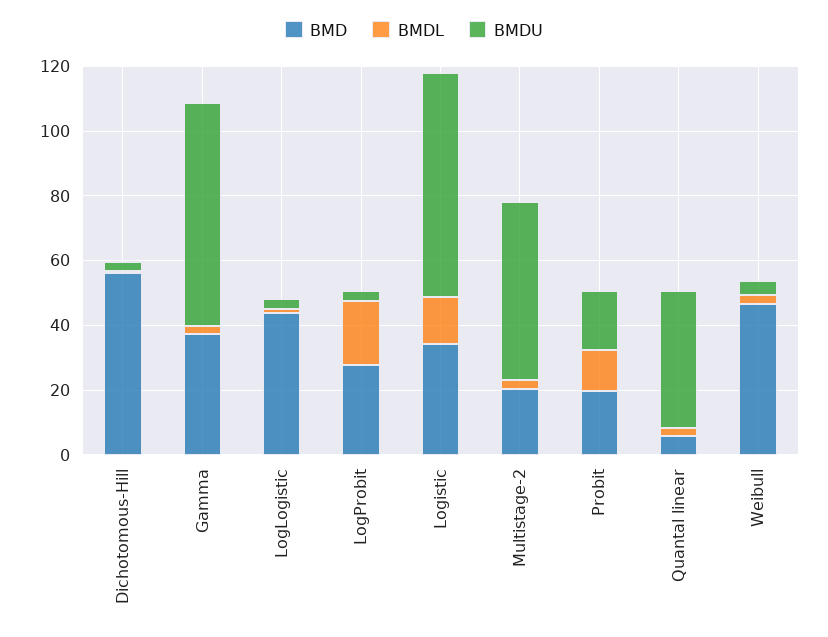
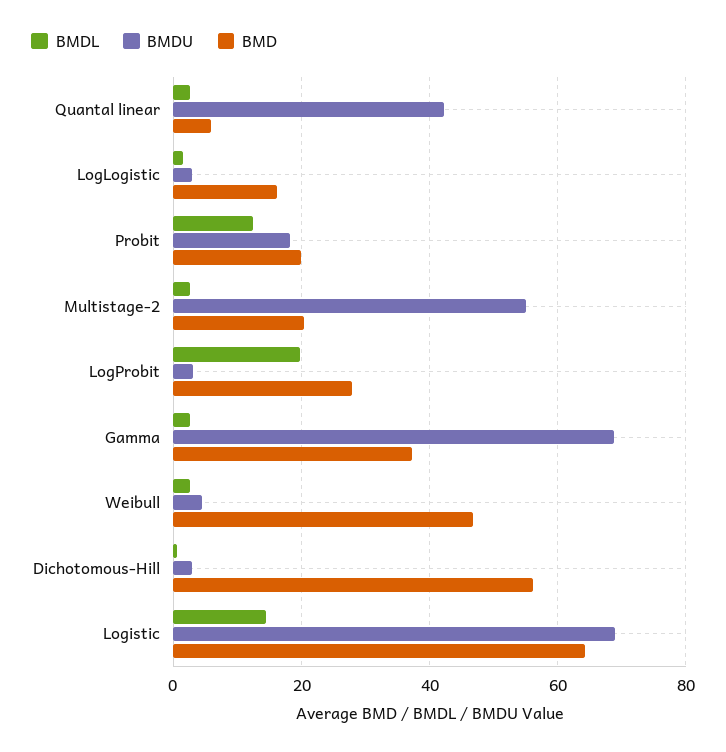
  {
    "BMD": {
      "Dichotomous-Hill": 56,
      "Gamma": 38,
-     "LogLogistic": 45,
+     "LogLogistic": 16,
      "LogProbit": 28,
-     "Logistic": 35,
+     "Logistic": 64,
      "Multistage-2": 20,
      "Probit": 20,
      "Quantal linear": 6,
      "Weibull": 46
    },
    "BMDL": {
      "Dichotomous-Hill": 0,
      "Gamma": 2,
      "LogLogistic": 2,
      "LogProbit": 20,
      "Logistic": 14,
      "Multistage-2": 2,
      "Probit": 12,
      "Quantal linear": 2,
      "Weibull": 2
    },
    "BMDU": {
      "Dichotomous-Hill": 2,
      "Gamma": 68,
      "LogLogistic": 2,
      "LogProbit": 2,
      "Logistic": 68,
      "Multistage-2": 54,
      "Probit": 18,
      "Quantal linear": 42,
      "Weibull": 4
    }
  }

